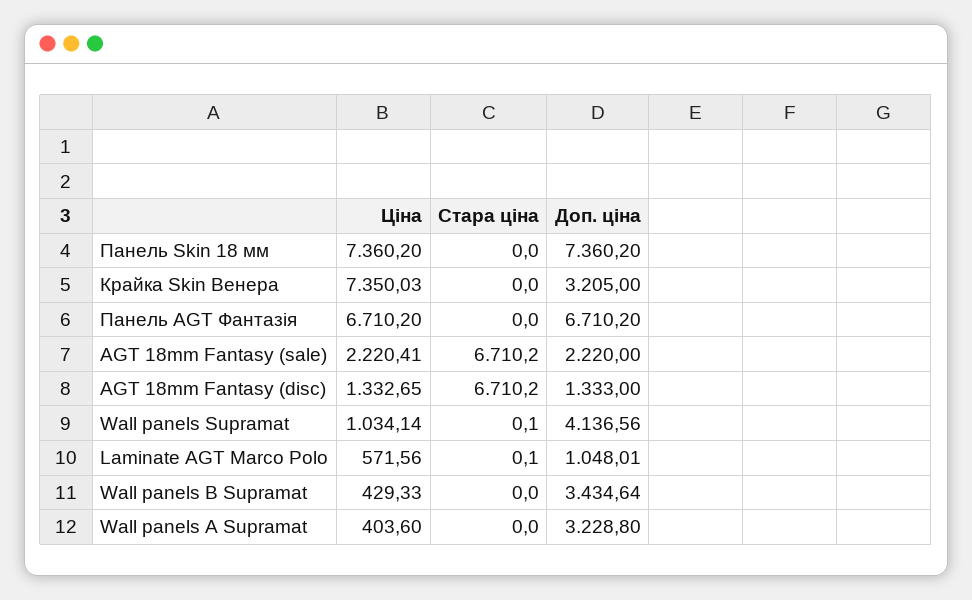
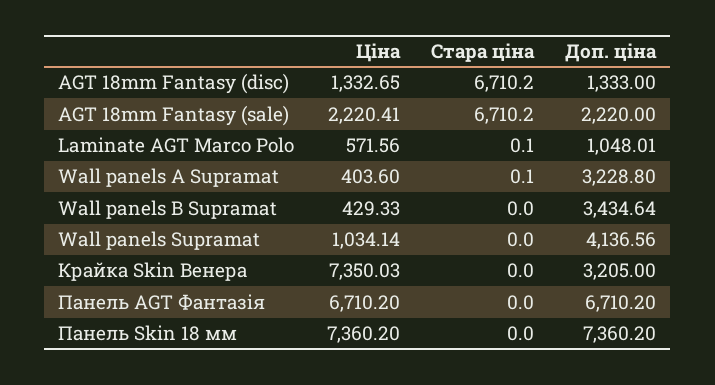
  {
    "Ціна": {
      "Панель Skin 18 мм": 7360.2,
      "Крайка Skin Венера": 7350.03,
      "Панель AGT Фантазія": 6710.2,
      "AGT 18mm Fantasy (sale)": 2220.41,
      "AGT 18mm Fantasy (disc)": 1332.65,
      "Wall panels Supramat": 1034.14,
      "Laminate AGT Marco Polo": 571.56,
      "Wall panels B Supramat": 429.33,
      "Wall panels A Supramat": 403.6
    },
    "Стара ціна": {
      "Панель Skin 18 мм": 0,
      "Крайка Skin Венера": 0,
      "Панель AGT Фантазія": 0,
      "AGT 18mm Fantasy (sale)": 6710.2,
      "AGT 18mm Fantasy (disc)": 6710.2,
-     "Wall panels Supramat": 0.1,
+     "Wall panels Supramat": 0,
      "Laminate AGT Marco Polo": 0.1,
      "Wall panels B Supramat": 0,
-     "Wall panels A Supramat": 0
+     "Wall panels A Supramat": 0.1
    },
    "Доп. ціна": {
      "Панель Skin 18 мм": 7360.2,
      "Крайка Skin Венера": 3205,
      "Панель AGT Фантазія": 6710.2,
      "AGT 18mm Fantasy (sale)": 2220,
      "AGT 18mm Fantasy (disc)": 1333,
      "Wall panels Supramat": 4136.56,
      "Laminate AGT Marco Polo": 1048.01,
      "Wall panels B Supramat": 3434.64,
      "Wall panels A Supramat": 3228.8
    }
  }

